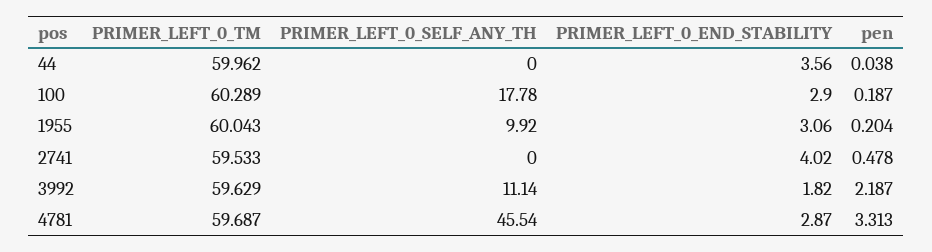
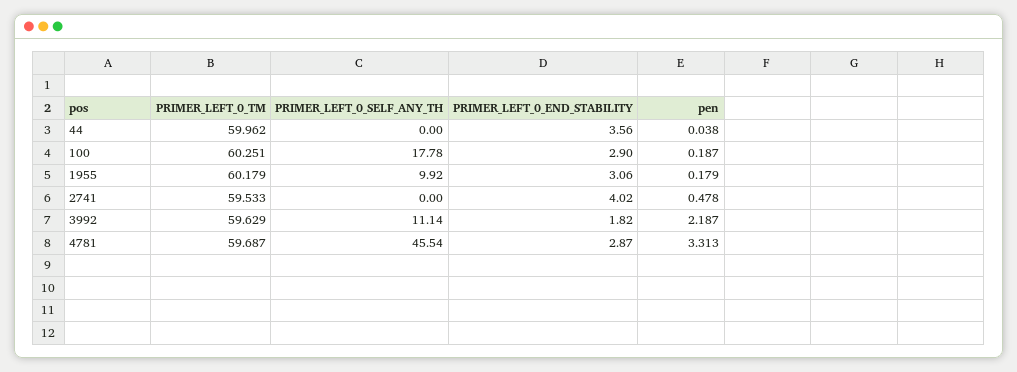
  {
    "PRIMER_LEFT_0_TM": {
      "44": 59.962,
-     "100": 60.289,
+     "100": 60.251,
-     "1955": 60.043,
+     "1955": 60.179,
      "2741": 59.533,
      "3992": 59.629,
      "4781": 59.687
    },
    "PRIMER_LEFT_0_SELF_ANY_TH": {
      "44": 0,
      "100": 17.78,
      "1955": 9.92,
      "2741": 0,
      "3992": 11.14,
      "4781": 45.54
    },
    "PRIMER_LEFT_0_END_STABILITY": {
      "44": 3.56,
      "100": 2.9,
      "1955": 3.06,
      "2741": 4.02,
      "3992": 1.82,
      "4781": 2.87
    },
    "pen": {
      "44": 0.038,
      "100": 0.187,
-     "1955": 0.204,
+     "1955": 0.179,
      "2741": 0.478,
      "3992": 2.187,
      "4781": 3.313
    }
  }

